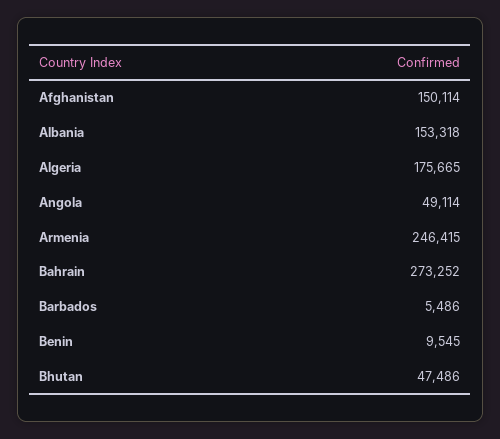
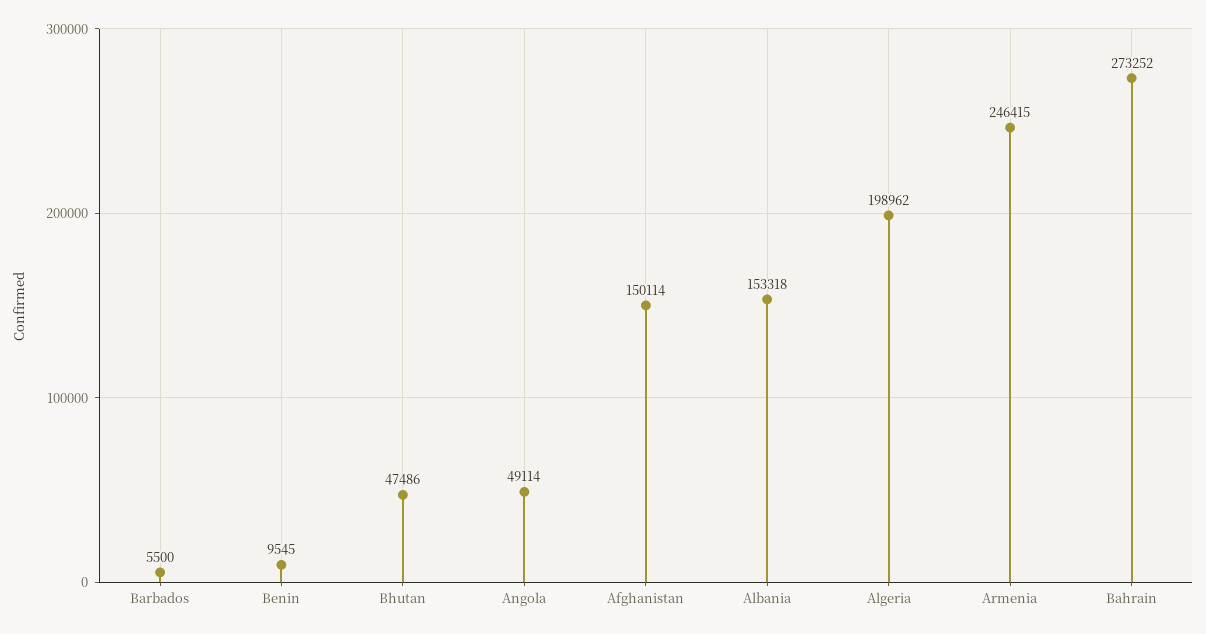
  {
    "Afghanistan": 150114,
    "Albania": 153318,
-   "Algeria": 175665,
+   "Algeria": 198962,
    "Angola": 49114,
    "Armenia": 246415,
    "Bahrain": 273252,
-   "Barbados": 5486,
+   "Barbados": 5500,
    "Benin": 9545,
    "Bhutan": 47486
  }

